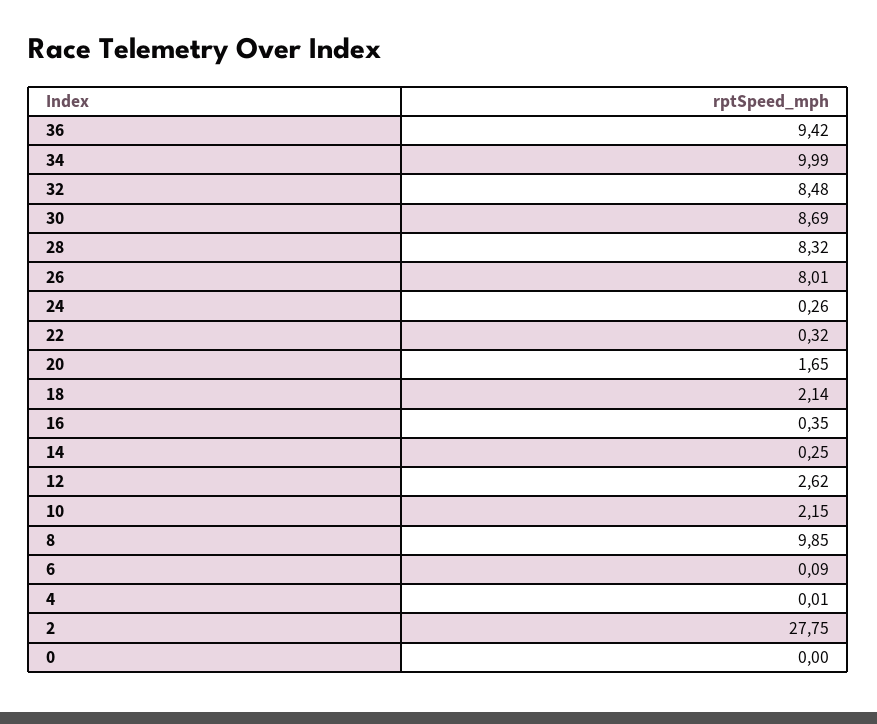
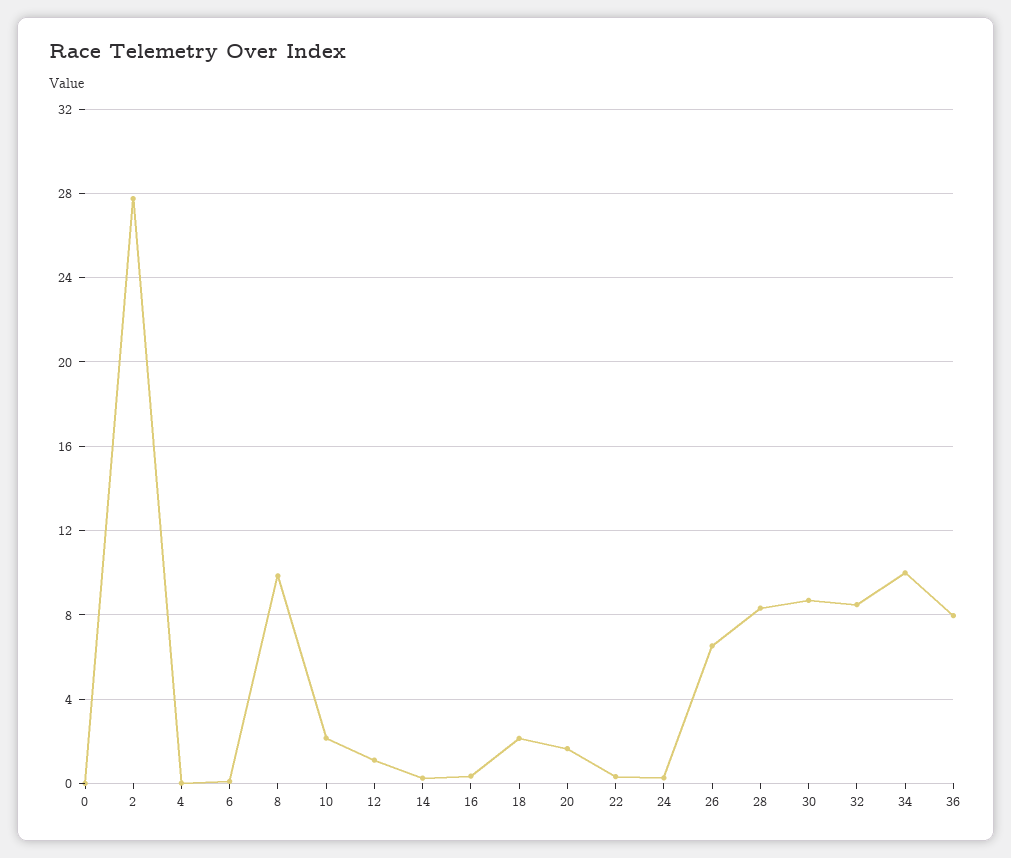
  {
-   "36": 9.42,
+   "36": 8,
    "34": 9.99,
    "32": 8.48,
    "30": 8.69,
    "28": 8.32,
-   "26": 8.01,
+   "26": 6.5,
    "24": 0.26,
    "22": 0.32,
    "20": 1.65,
    "18": 2.14,
    "16": 0.35,
    "14": 0.25,
-   "12": 2.62,
+   "12": 1,
    "10": 2.15,
    "8": 9.85,
    "6": 0.09,
    "4": 0.01,
    "2": 27.75,
    "0": 0
  }

